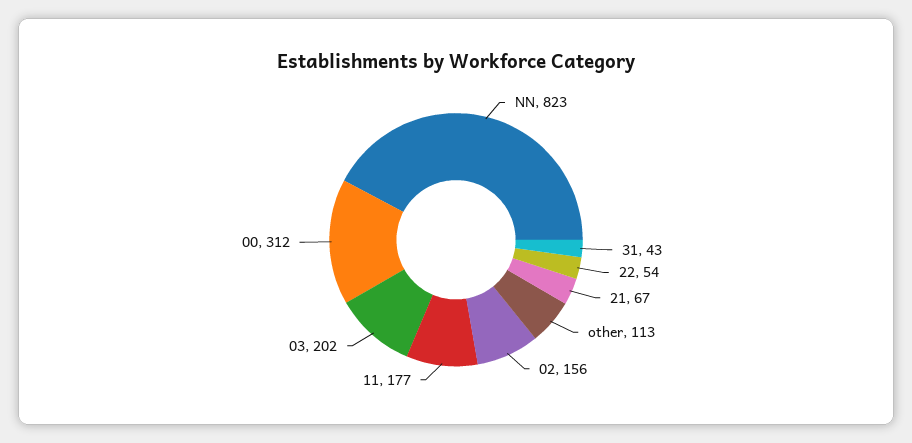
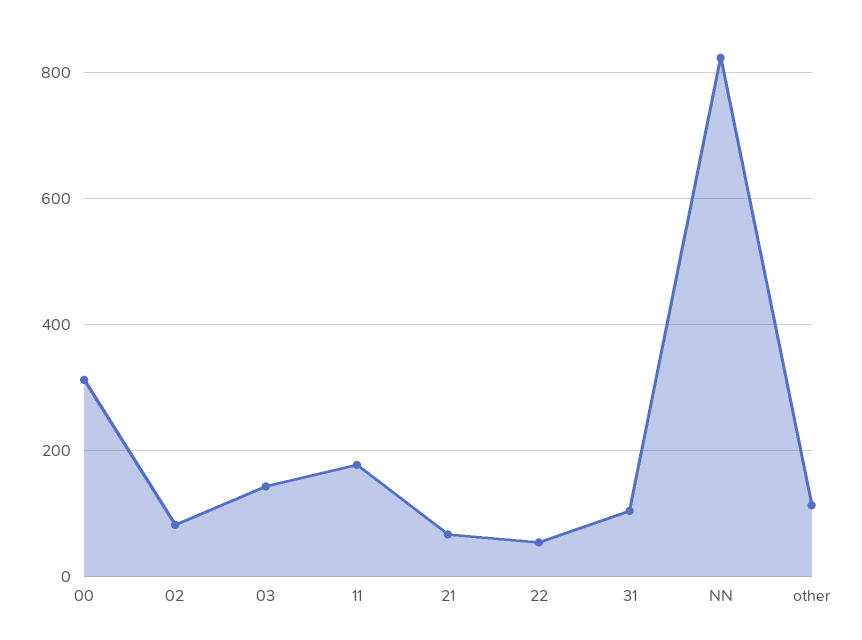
  {
    "NN": 823,
-   "31": 43,
+   "31": 100,
    "22": 54,
    "21": 67,
    "other": 113,
-   "02": 156,
+   "02": 80,
    "11": 177,
-   "03": 202,
+   "03": 140,
    "00": 312
  }

